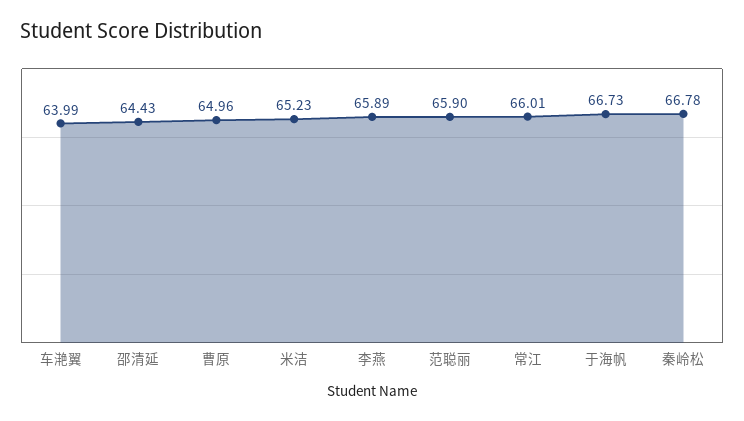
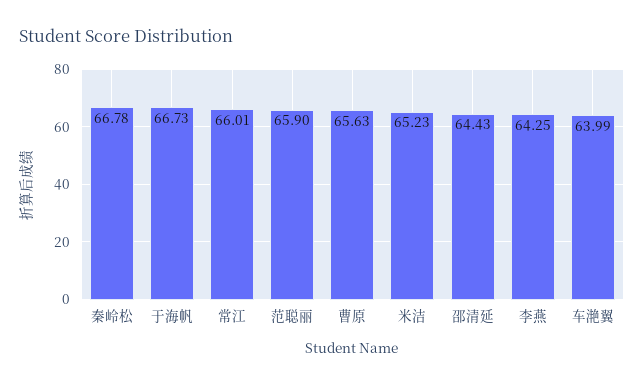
  {
    "车滟翼": 63.99,
    "邵清延": 64.43,
-   "曹原": 64.96,
+   "曹原": 65.63,
    "米洁": 65.23,
-   "李燕": 65.89,
+   "李燕": 64.25,
    "范聪丽": 65.9,
    "常江": 66.01,
    "于海帆": 66.73,
    "秦岭松": 66.78
  }

